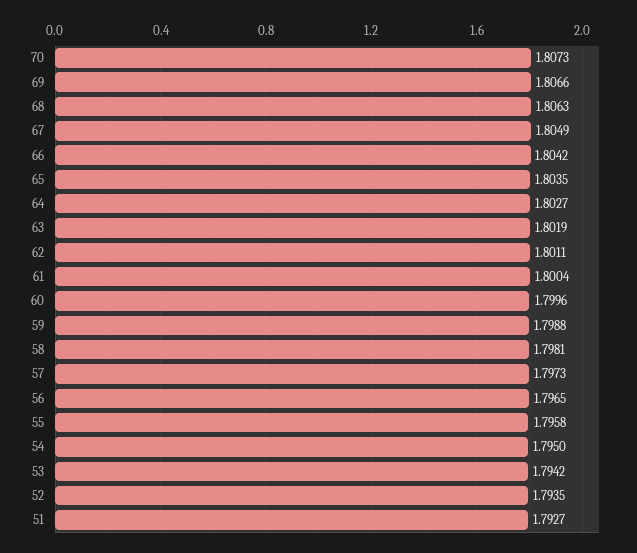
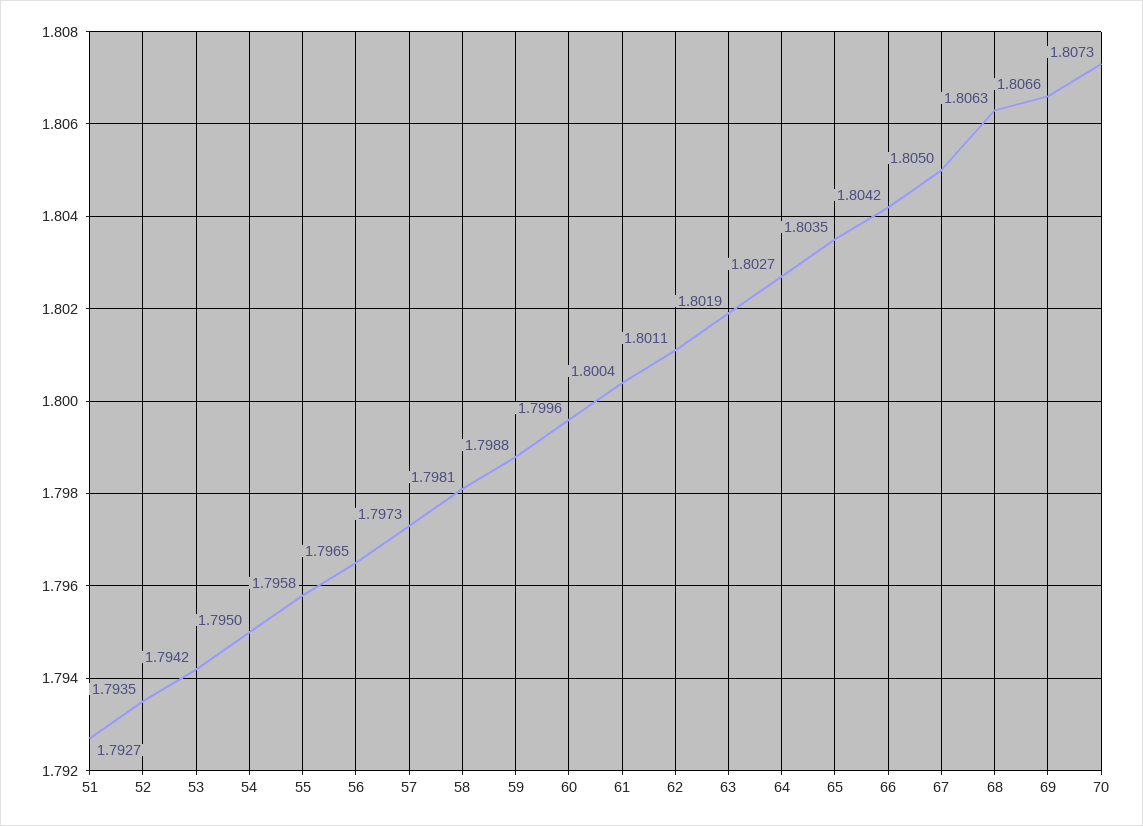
  {
    "70": 1.8073,
    "69": 1.8066,
    "68": 1.8063,
-   "67": 1.8049,
+   "67": 1.805,
    "66": 1.8042,
    "65": 1.8035,
    "64": 1.8027,
    "63": 1.8019,
    "62": 1.8011,
    "61": 1.8004,
    "60": 1.7996,
    "59": 1.7988,
    "58": 1.7981,
    "57": 1.7973,
    "56": 1.7965,
    "55": 1.7958,
    "54": 1.795,
    "53": 1.7942,
    "52": 1.7935,
    "51": 1.7927
  }

